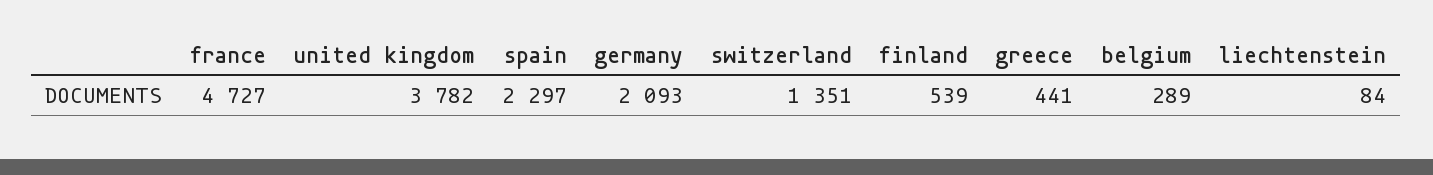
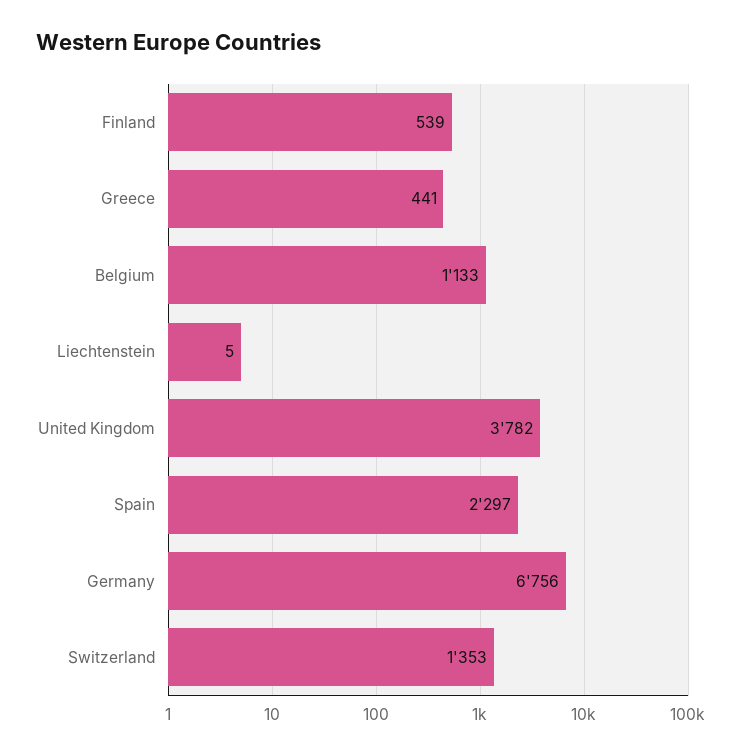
  {
-   "france": 4727,
    "united kingdom": 3782,
    "spain": 2297,
-   "germany": 2093,
+   "germany": 6756,
-   "switzerland": 1351,
+   "switzerland": 1353,
    "finland": 539,
    "greece": 441,
-   "belgium": 289,
+   "belgium": 1133,
-   "liechtenstein": 84
+   "liechtenstein": 5
  }

